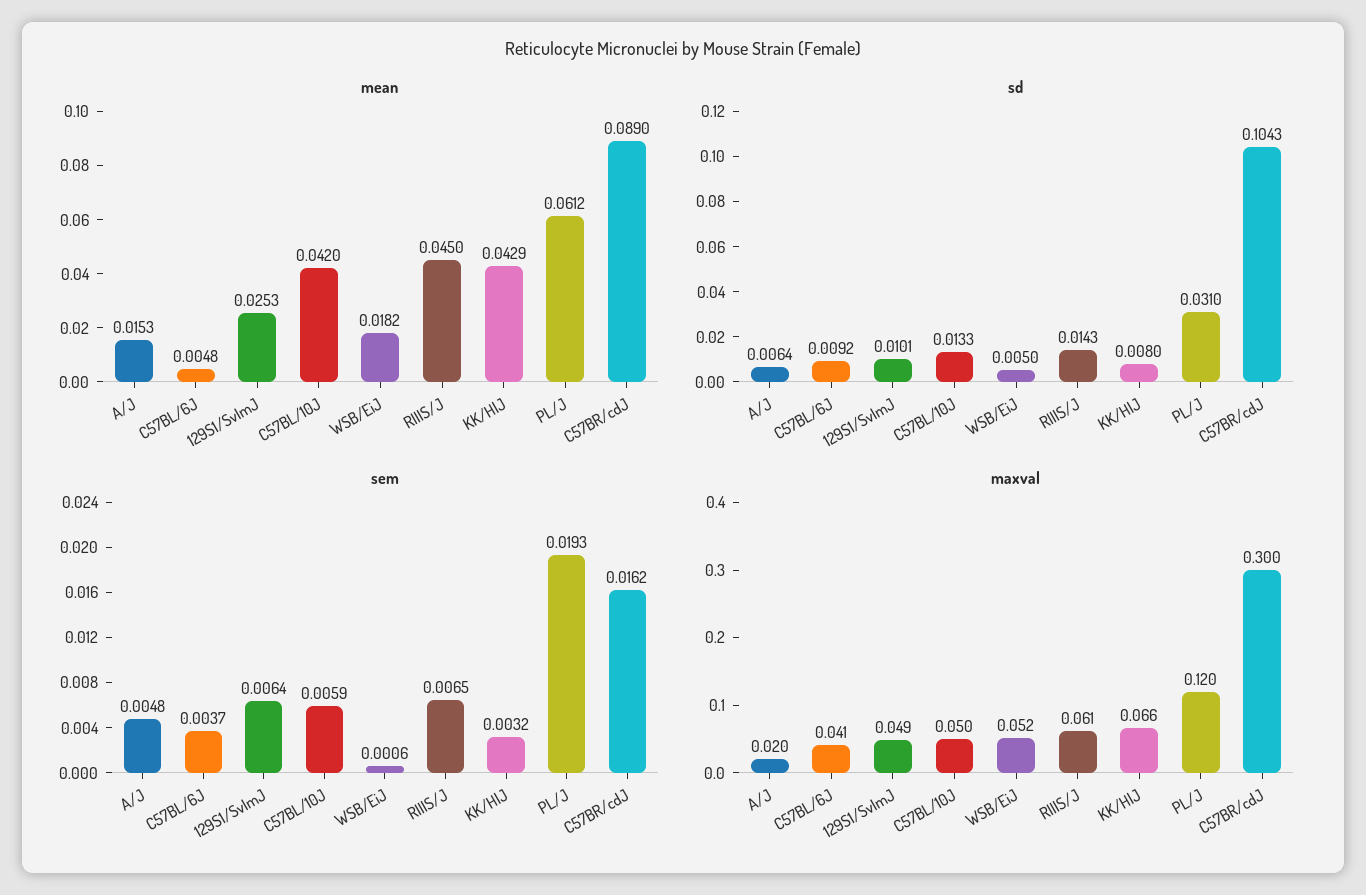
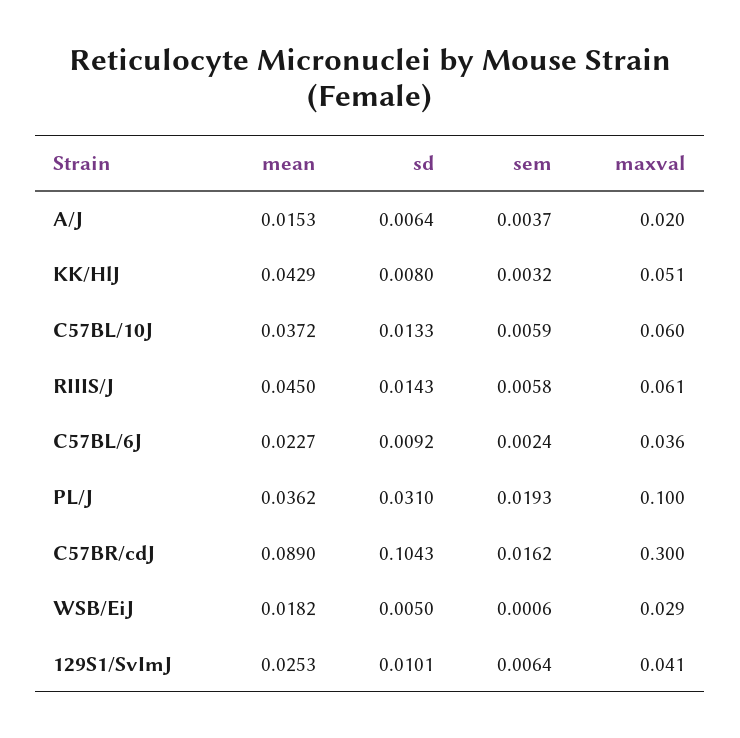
  {
    "mean": {
      "A/J": 0.0153,
-     "C57BL/6J": 0.0048,
+     "C57BL/6J": 0.0227,
      "129S1/SvImJ": 0.0253,
-     "C57BL/10J": 0.042,
+     "C57BL/10J": 0.0372,
      "WSB/EiJ": 0.0182,
      "RIIIS/J": 0.045,
      "KK/HlJ": 0.0429,
-     "PL/J": 0.0612,
+     "PL/J": 0.0362,
      "C57BR/cdJ": 0.089
    },
    "sd": {
      "A/J": 0.0064,
      "C57BL/6J": 0.0092,
      "129S1/SvImJ": 0.0101,
      "C57BL/10J": 0.0133,
      "WSB/EiJ": 0.005,
      "RIIIS/J": 0.0143,
      "KK/HlJ": 0.008,
      "PL/J": 0.031,
      "C57BR/cdJ": 0.1043
    },
    "sem": {
-     "A/J": 0.0048,
+     "A/J": 0.0037,
-     "C57BL/6J": 0.0037,
+     "C57BL/6J": 0.0024,
      "129S1/SvImJ": 0.0064,
      "C57BL/10J": 0.0059,
      "WSB/EiJ": 0.0006,
-     "RIIIS/J": 0.0065,
+     "RIIIS/J": 0.0058,
      "KK/HlJ": 0.0032,
      "PL/J": 0.0193,
      "C57BR/cdJ": 0.0162
    },
    "maxval": {
      "A/J": 0.02,
-     "C57BL/6J": 0.041,
+     "C57BL/6J": 0.036,
-     "129S1/SvImJ": 0.049,
+     "129S1/SvImJ": 0.041,
-     "C57BL/10J": 0.05,
+     "C57BL/10J": 0.06,
-     "WSB/EiJ": 0.052,
+     "WSB/EiJ": 0.029,
      "RIIIS/J": 0.061,
-     "KK/HlJ": 0.066,
+     "KK/HlJ": 0.051,
-     "PL/J": 0.12,
+     "PL/J": 0.1,
      "C57BR/cdJ": 0.3
    }
  }

